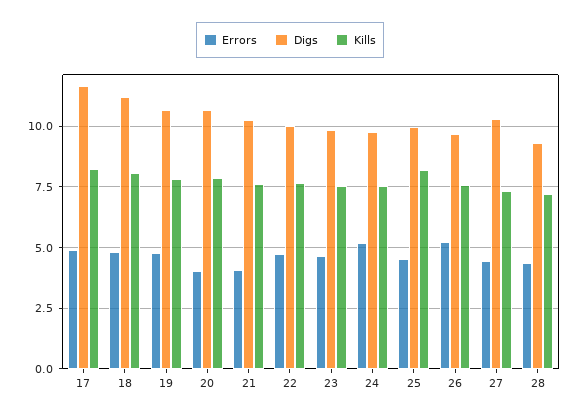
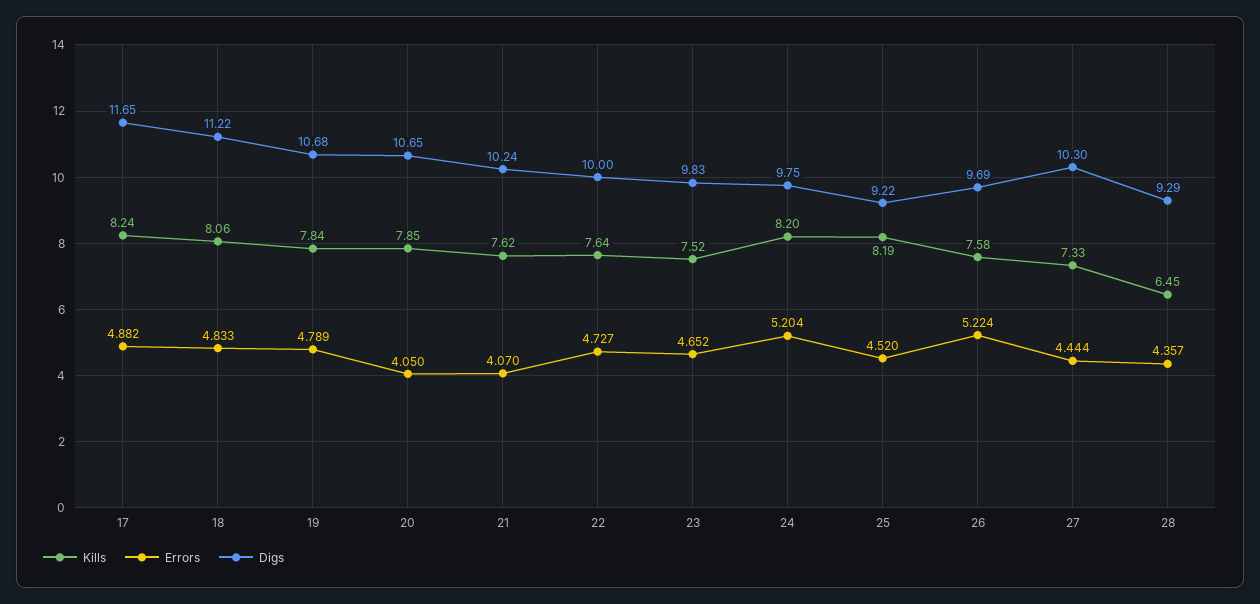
  {
    "Errors": {
      "17": 4.882,
      "18": 4.833,
      "19": 4.789,
      "20": 4.05,
      "21": 4.07,
      "22": 4.727,
      "23": 4.652,
      "24": 5.204,
      "25": 4.52,
      "26": 5.224,
      "27": 4.444,
      "28": 4.357
    },
    "Digs": {
      "17": 11.65,
      "18": 11.22,
      "19": 10.68,
      "20": 10.65,
      "21": 10.24,
      "22": 10,
      "23": 9.83,
      "24": 9.75,
-     "25": 10,
+     "25": 9.22,
      "26": 9.69,
      "27": 10.3,
      "28": 9.29
    },
    "Kills": {
      "17": 8.24,
      "18": 8.06,
      "19": 7.84,
      "20": 7.85,
      "21": 7.62,
      "22": 7.64,
      "23": 7.52,
-     "24": 7.5,
+     "24": 8.2,
      "25": 8.19,
      "26": 7.58,
      "27": 7.33,
-     "28": 7.25
+     "28": 6.45
    }
  }

